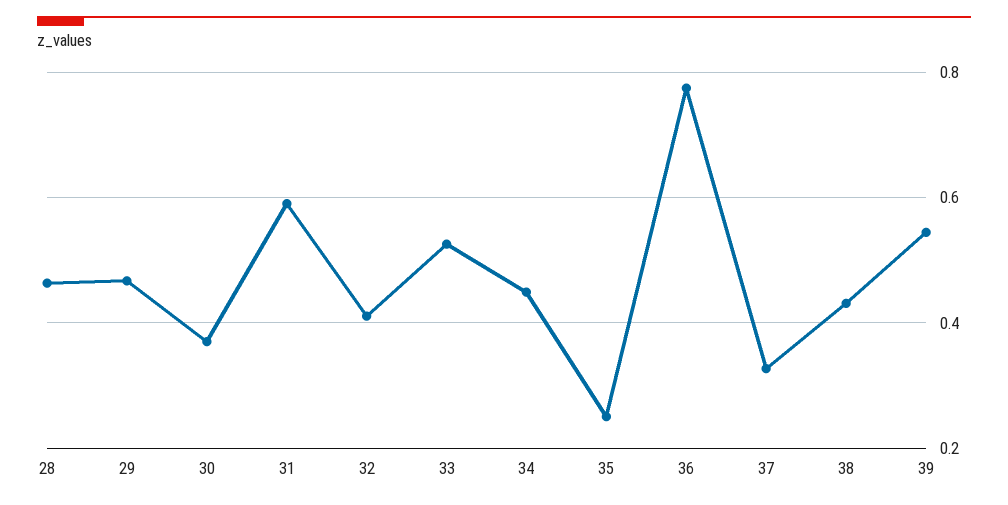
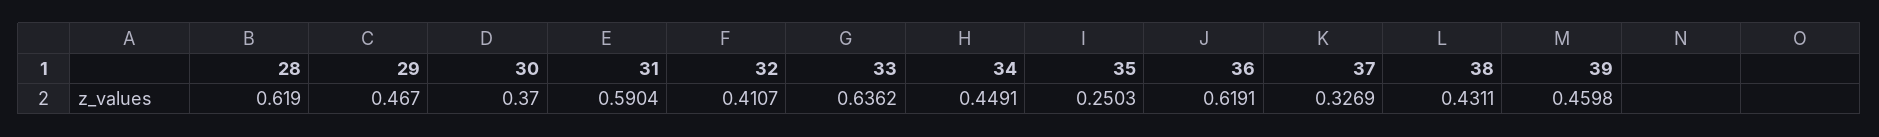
  {
-   "28": 0.46,
+   "28": 0.619,
    "29": 0.467,
    "30": 0.37,
    "31": 0.5904,
    "32": 0.4107,
-   "33": 0.52,
+   "33": 0.6362,
    "34": 0.4491,
    "35": 0.2503,
-   "36": 0.78,
+   "36": 0.6191,
    "37": 0.3269,
    "38": 0.4311,
-   "39": 0.54
+   "39": 0.4598
  }

